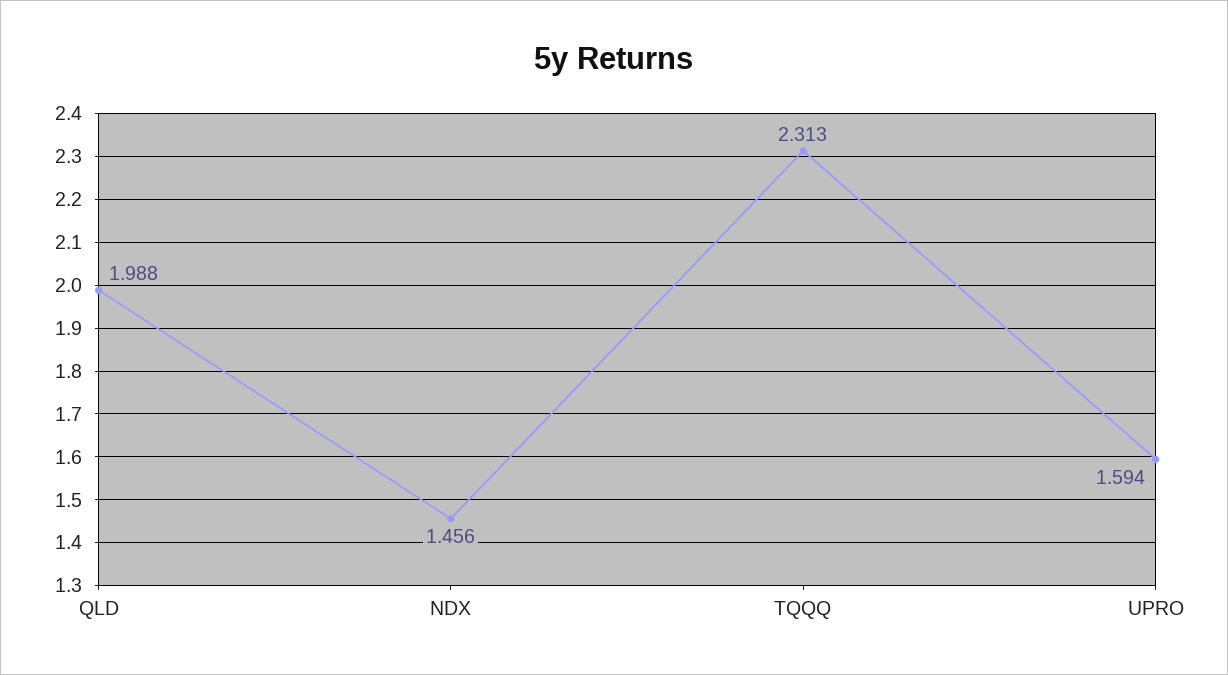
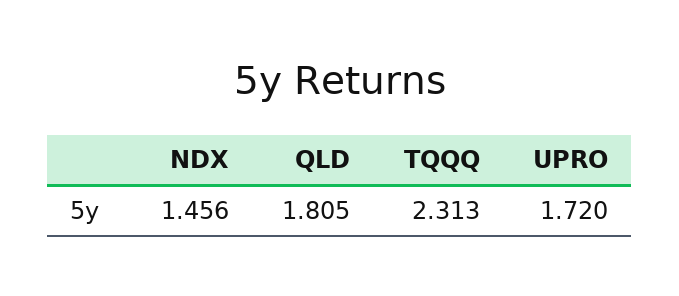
  {
-   "QLD": 1.988,
+   "QLD": 1.805,
    "NDX": 1.456,
    "TQQQ": 2.313,
-   "UPRO": 1.594
+   "UPRO": 1.72
  }

